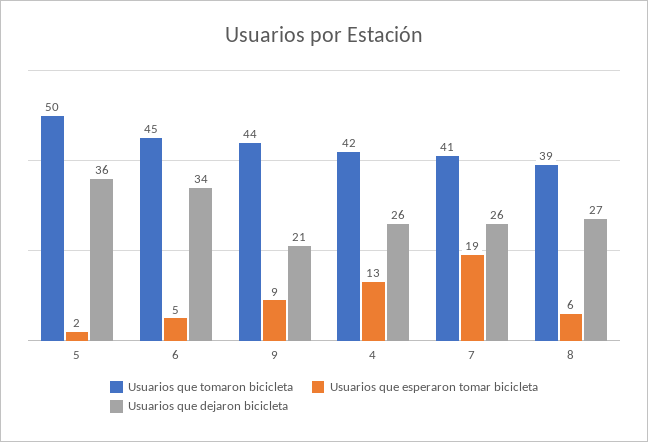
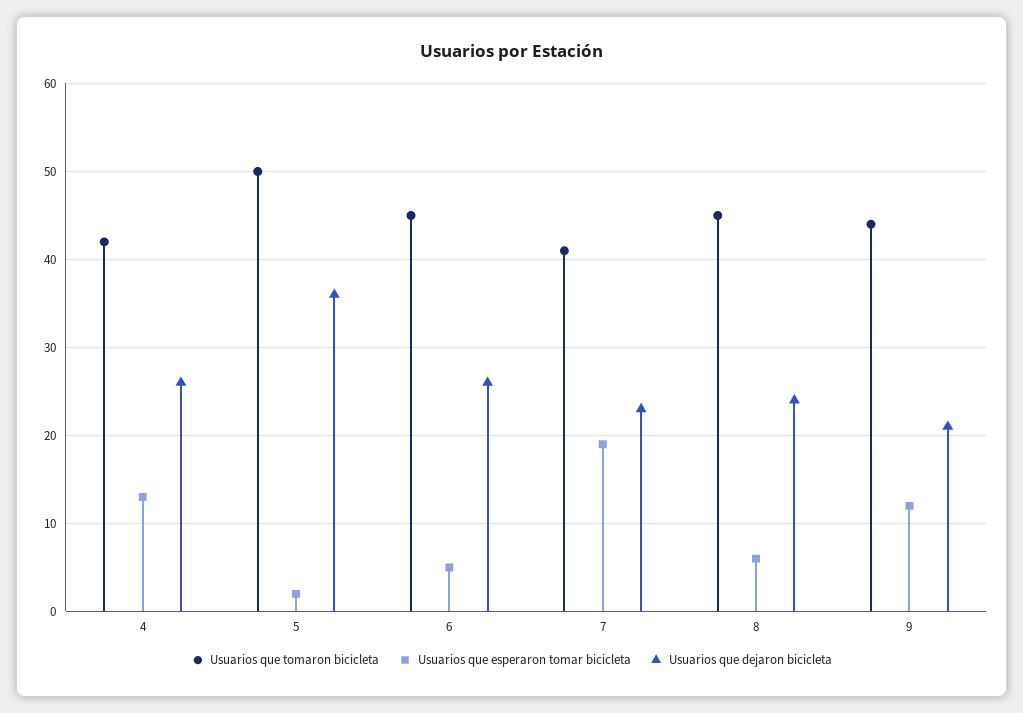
  {
    "Usuarios que tomaron bicicleta": {
      "5": 50,
      "6": 45,
      "9": 44,
      "4": 42,
      "7": 41,
-     "8": 39
+     "8": 45
    },
    "Usuarios que esperaron tomar bicicleta": {
      "5": 2,
      "6": 5,
-     "9": 9,
+     "9": 12,
      "4": 13,
      "7": 19,
      "8": 6
    },
    "Usuarios que dejaron bicicleta": {
      "5": 36,
-     "6": 34,
+     "6": 26,
      "9": 21,
      "4": 26,
-     "7": 26,
+     "7": 23,
-     "8": 27
+     "8": 24
    }
  }

